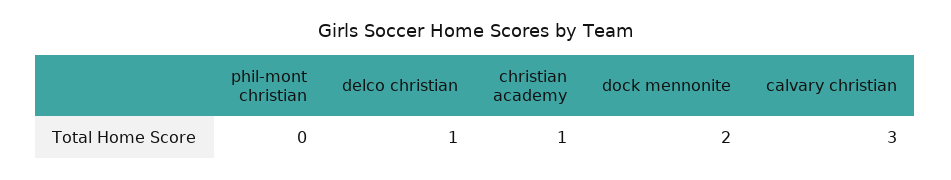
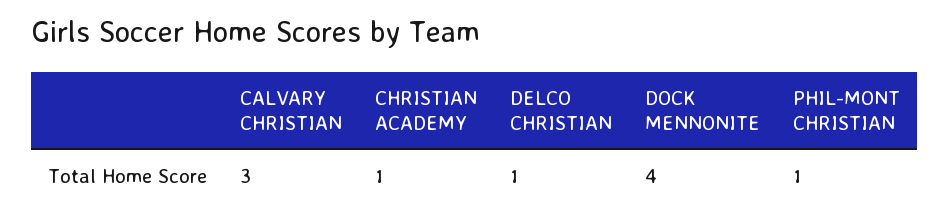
  {
-   "phil-mont christian": 0,
+   "phil-mont christian": 1,
    "delco christian": 1,
    "christian academy": 1,
-   "dock mennonite": 2,
+   "dock mennonite": 4,
    "calvary christian": 3
  }

